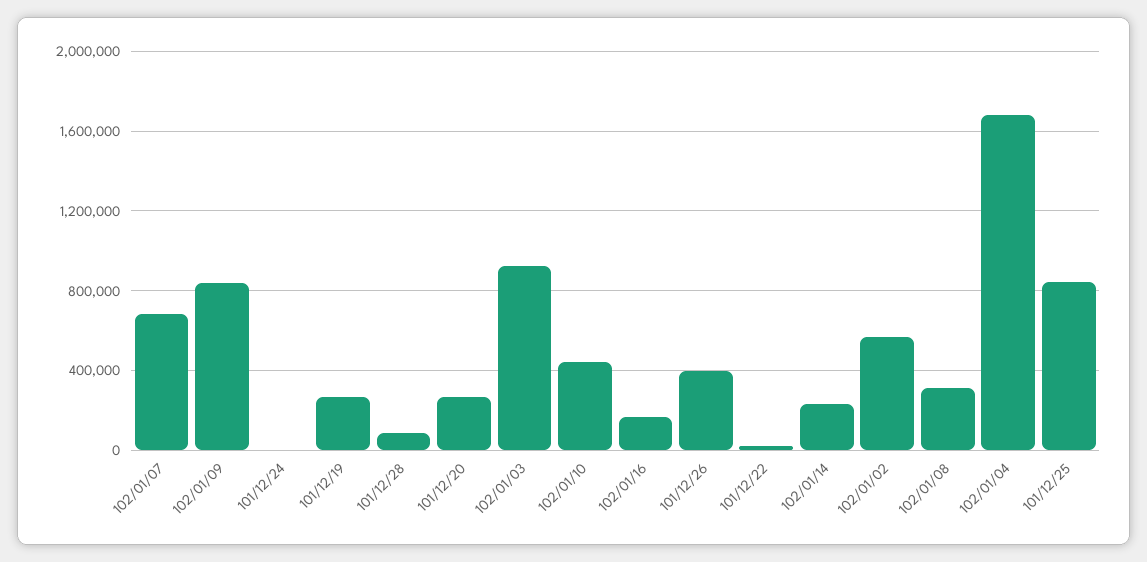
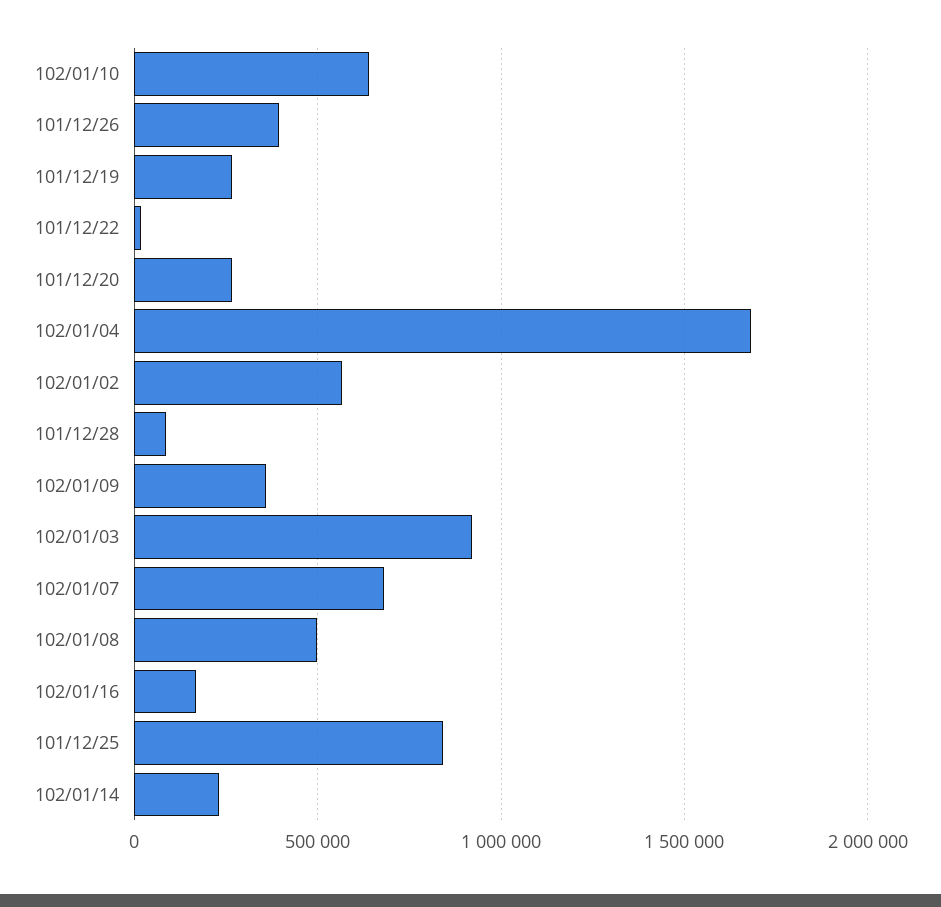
  {
    "102/01/07": 700000,
-   "102/01/09": 850000,
+   "102/01/09": 350000,
-   "101/12/24": 0,
    "101/12/19": 250000,
    "101/12/28": 100000,
    "101/12/20": 250000,
    "102/01/03": 900000,
-   "102/01/10": 450000,
+   "102/01/10": 650000,
    "102/01/16": 150000,
    "101/12/26": 400000,
    "101/12/22": 0,
    "102/01/14": 250000,
    "102/01/02": 550000,
-   "102/01/08": 300000,
+   "102/01/08": 500000,
    "102/01/04": 1700000,
    "101/12/25": 850000
  }

